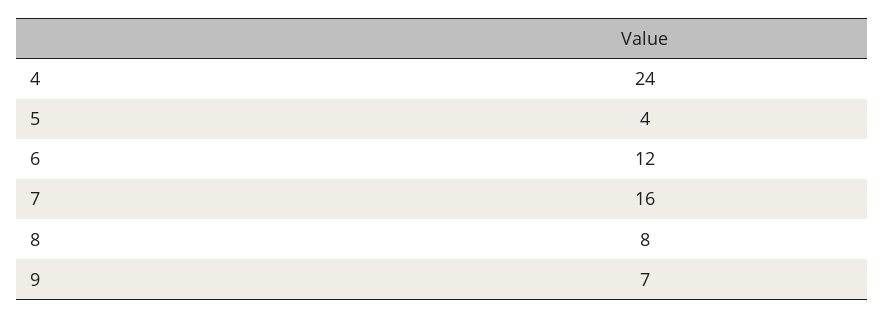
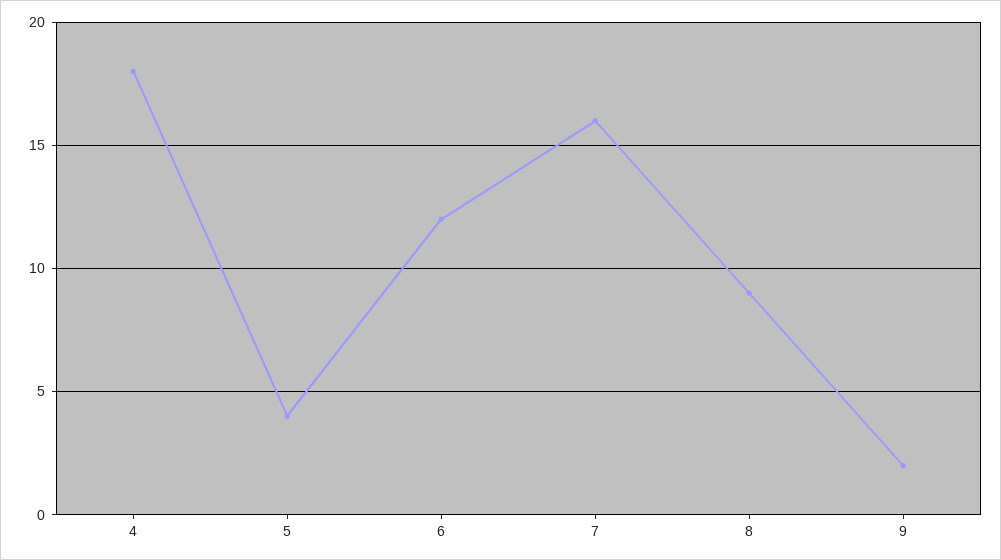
  {
-   "4": 24,
+   "4": 18,
    "5": 4,
    "6": 12,
    "7": 16,
-   "8": 8,
+   "8": 9,
-   "9": 7
+   "9": 2
  }

